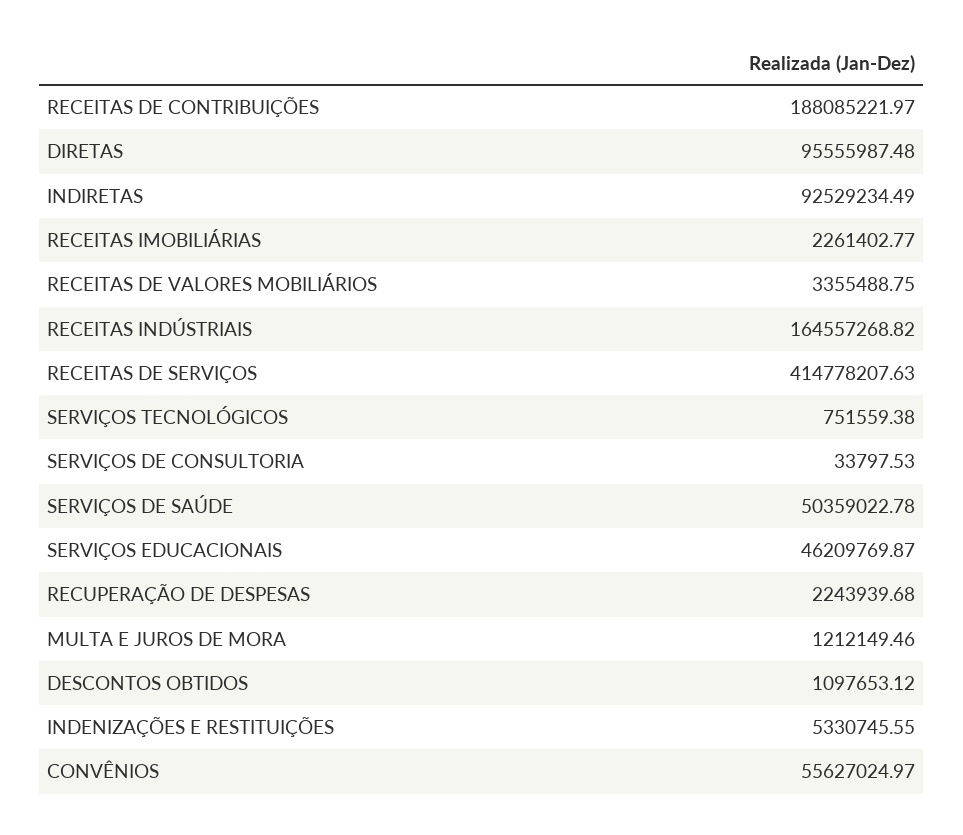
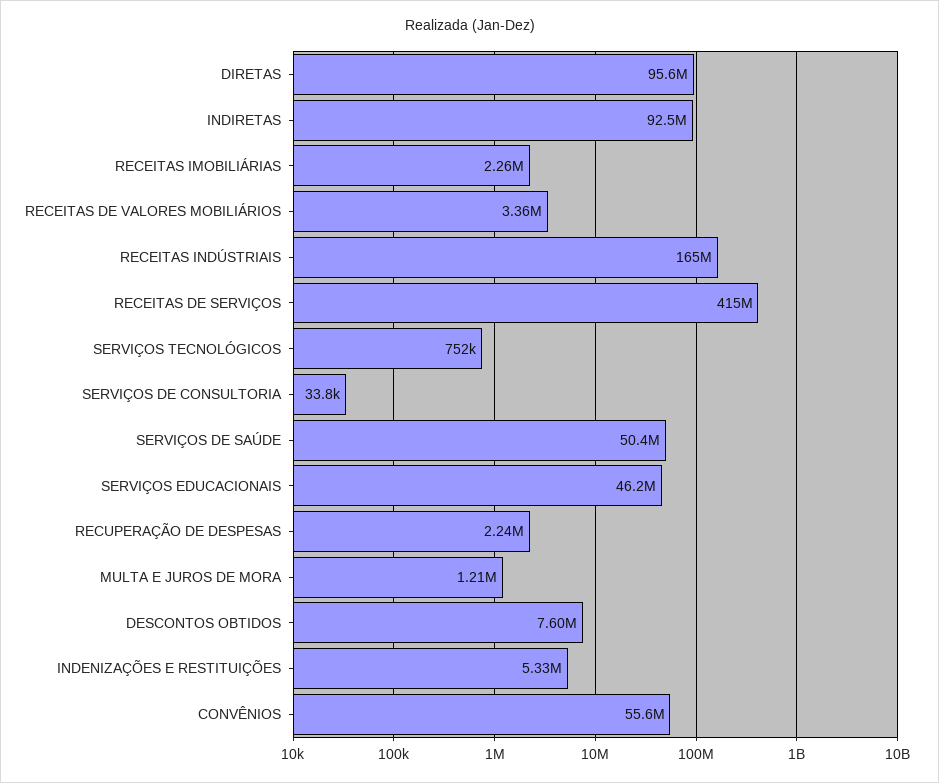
  {
-   "RECEITAS DE CONTRIBUIÇÕES": 188085221.97,
    "DIRETAS": 95555987.48,
    "INDIRETAS": 92529234.49,
    "RECEITAS IMOBILIÁRIAS": 2261402.77,
    "RECEITAS DE VALORES MOBILIÁRIOS": 3355488.75,
    "RECEITAS INDÚSTRIAIS": 164557268.82,
    "RECEITAS DE SERVIÇOS": 414778207.63,
    "SERVIÇOS TECNOLÓGICOS": 751559.38,
    "SERVIÇOS DE CONSULTORIA": 33797.53,
    "SERVIÇOS DE SAÚDE": 50359022.78,
    "SERVIÇOS EDUCACIONAIS": 46209769.87,
    "RECUPERAÇÃO DE DESPESAS": 2243939.68,
    "MULTA E JUROS DE MORA": 1212149.46,
-   "DESCONTOS OBTIDOS": 1097653.12,
+   "DESCONTOS OBTIDOS": 7600000,
    "INDENIZAÇÕES E RESTITUIÇÕES": 5330745.55,
    "CONVÊNIOS": 55627024.97
  }

